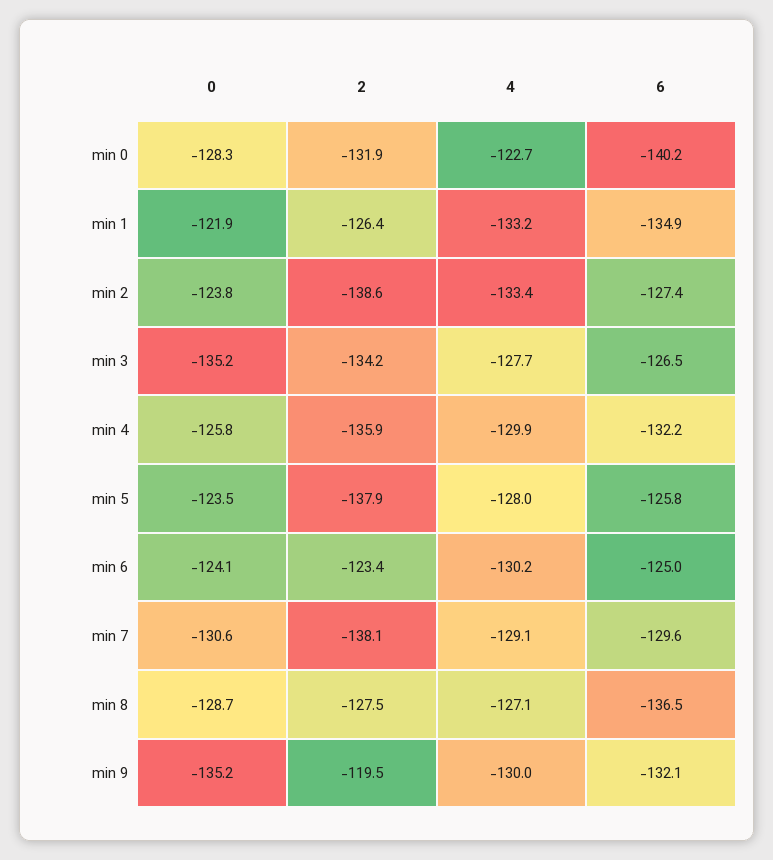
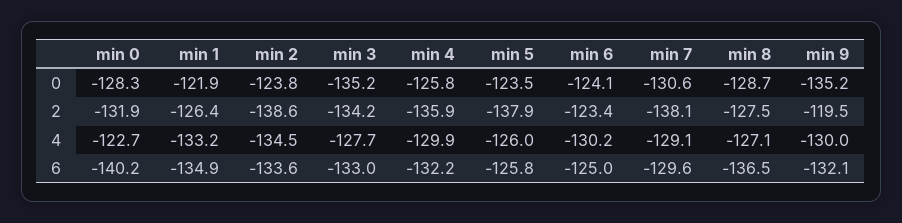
  {
    "0": {
      "min 0": -128.3,
      "min 1": -121.9,
      "min 2": -123.8,
      "min 3": -135.2,
      "min 4": -125.8,
      "min 5": -123.5,
      "min 6": -124.1,
      "min 7": -130.6,
      "min 8": -128.7,
      "min 9": -135.2
    },
    "2": {
      "min 0": -131.9,
      "min 1": -126.4,
      "min 2": -138.6,
      "min 3": -134.2,
      "min 4": -135.9,
      "min 5": -137.9,
      "min 6": -123.4,
      "min 7": -138.1,
      "min 8": -127.5,
      "min 9": -119.5
    },
    "4": {
      "min 0": -122.7,
      "min 1": -133.2,
-     "min 2": -133.4,
+     "min 2": -134.5,
      "min 3": -127.7,
      "min 4": -129.9,
-     "min 5": -128,
+     "min 5": -126,
      "min 6": -130.2,
      "min 7": -129.1,
      "min 8": -127.1,
      "min 9": -130
    },
    "6": {
      "min 0": -140.2,
      "min 1": -134.9,
-     "min 2": -127.4,
+     "min 2": -133.6,
-     "min 3": -126.5,
+     "min 3": -133,
      "min 4": -132.2,
      "min 5": -125.8,
      "min 6": -125,
      "min 7": -129.6,
      "min 8": -136.5,
      "min 9": -132.1
    }
  }

